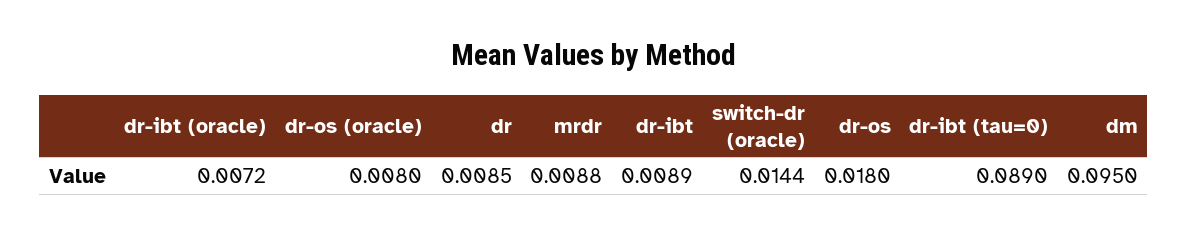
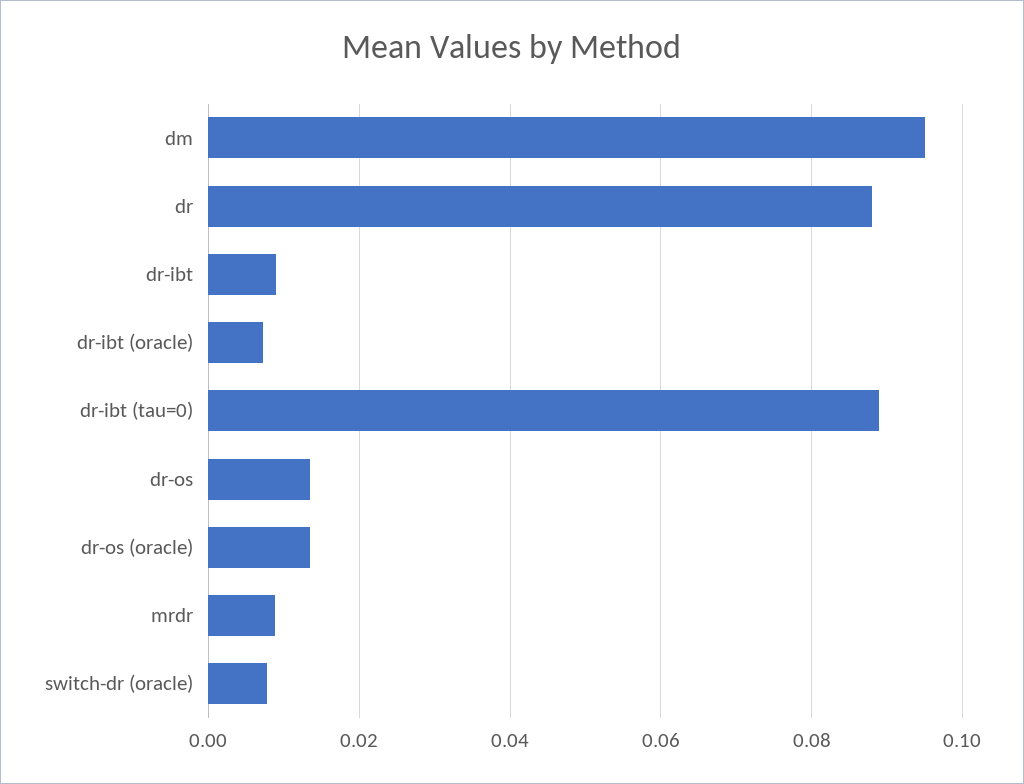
  {
    "dr-ibt (oracle)": 0.0072,
-   "dr-os (oracle)": 0.008,
+   "dr-os (oracle)": 0.014,
-   "dr": 0.0085,
+   "dr": 0.088,
    "mrdr": 0.0088,
    "dr-ibt": 0.0089,
-   "switch-dr (oracle)": 0.0144,
+   "switch-dr (oracle)": 0.008,
-   "dr-os": 0.018,
+   "dr-os": 0.014,
    "dr-ibt (tau=0)": 0.089,
    "dm": 0.095
  }

